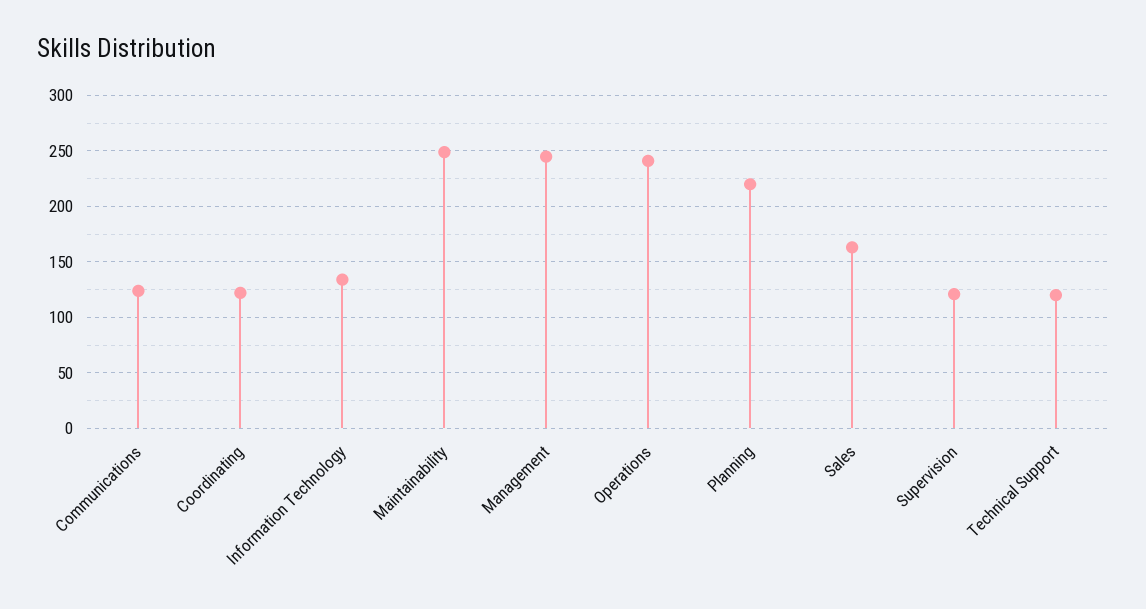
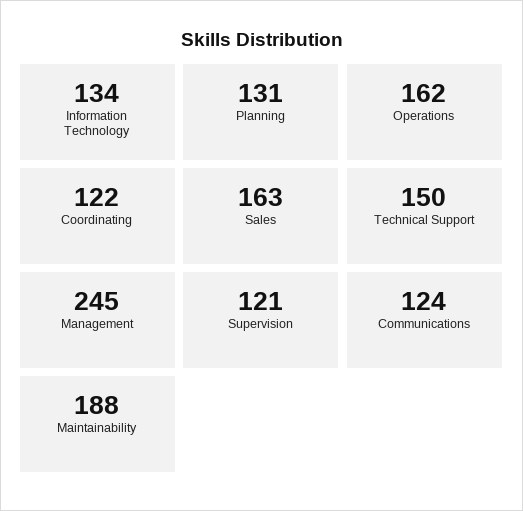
  {
    "Communications": 124,
    "Coordinating": 122,
    "Information Technology": 134,
-   "Maintainability": 250,
+   "Maintainability": 188,
    "Management": 245,
-   "Operations": 240,
+   "Operations": 162,
-   "Planning": 220,
+   "Planning": 131,
    "Sales": 163,
    "Supervision": 121,
-   "Technical Support": 120
+   "Technical Support": 150
  }

